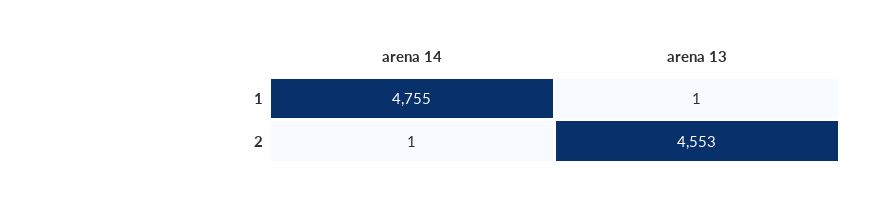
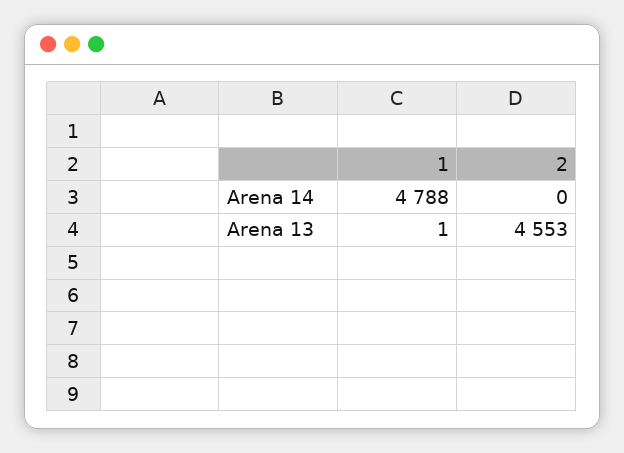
  {
    "arena 14": {
-     "1": 4755,
+     "1": 4788,
-     "2": 1
+     "2": 0
    },
    "arena 13": {
      "1": 1,
      "2": 4553
    }
  }

